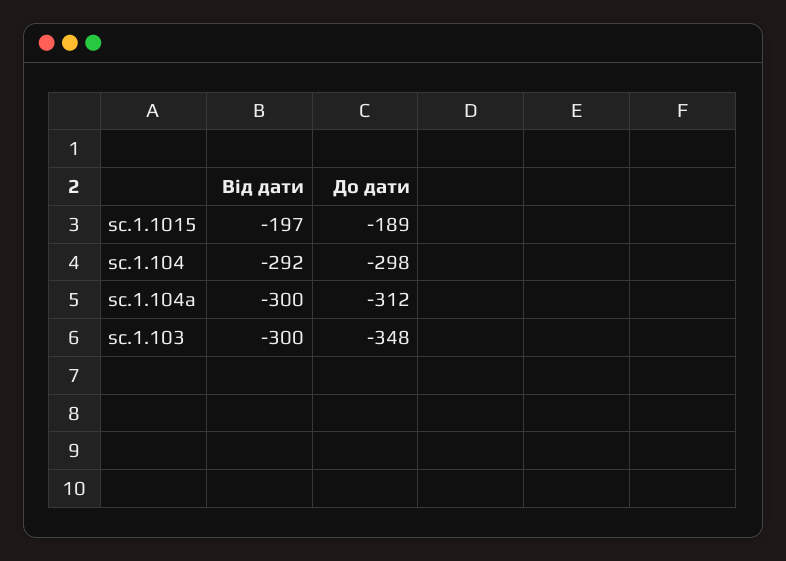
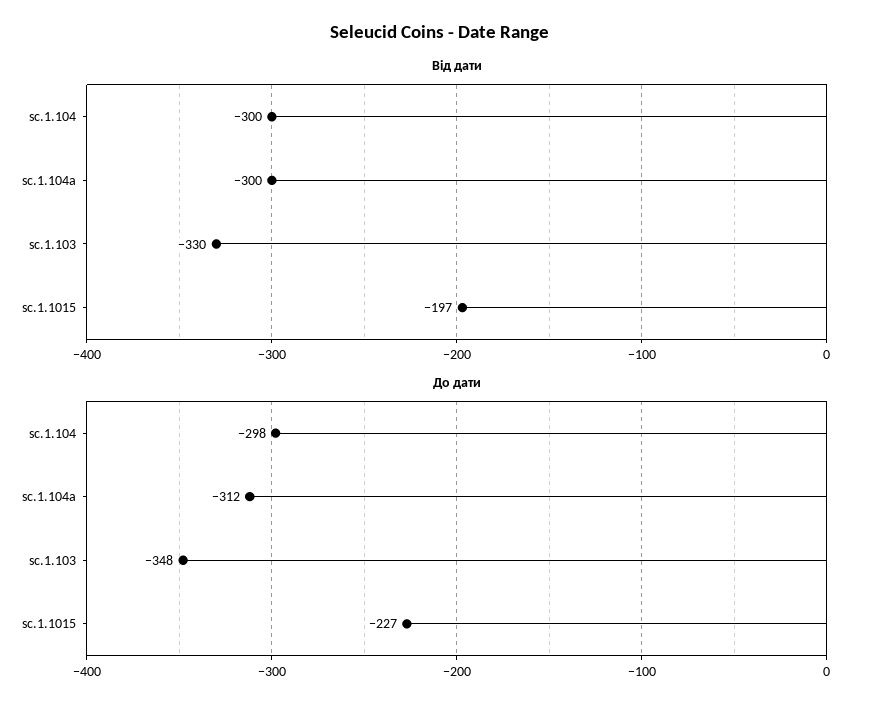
  {
    "Від дати": {
      "sc.1.1015": -197,
-     "sc.1.104": -292,
+     "sc.1.104": -300,
      "sc.1.104a": -300,
-     "sc.1.103": -300
+     "sc.1.103": -330
    },
    "До дати": {
-     "sc.1.1015": -189,
+     "sc.1.1015": -227,
      "sc.1.104": -298,
      "sc.1.104a": -312,
      "sc.1.103": -348
    }
  }

